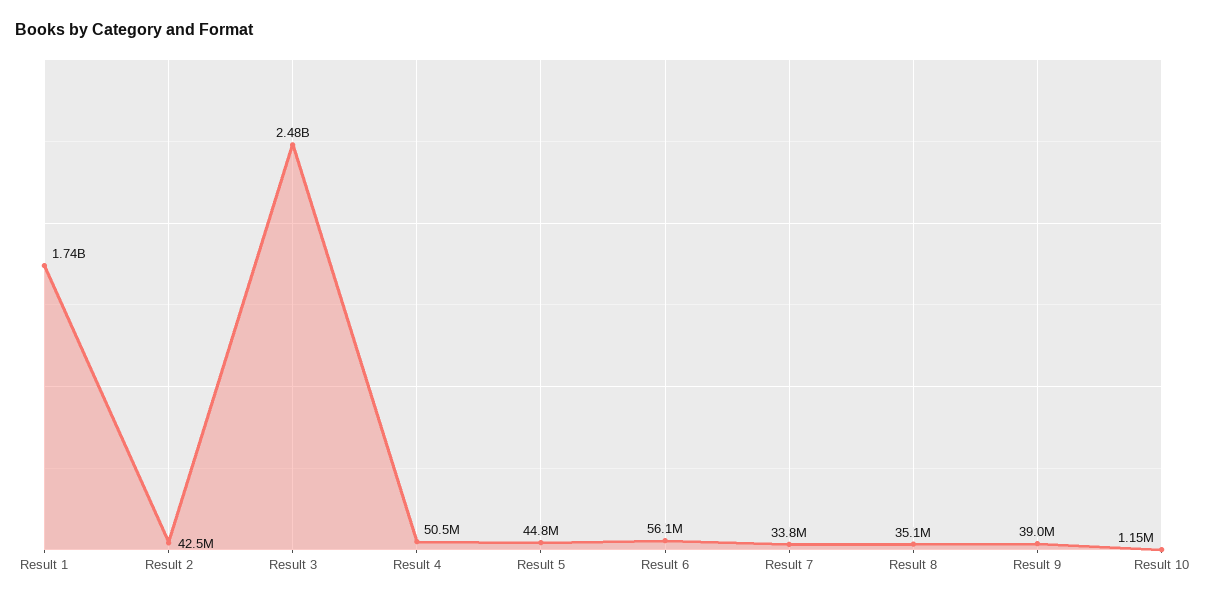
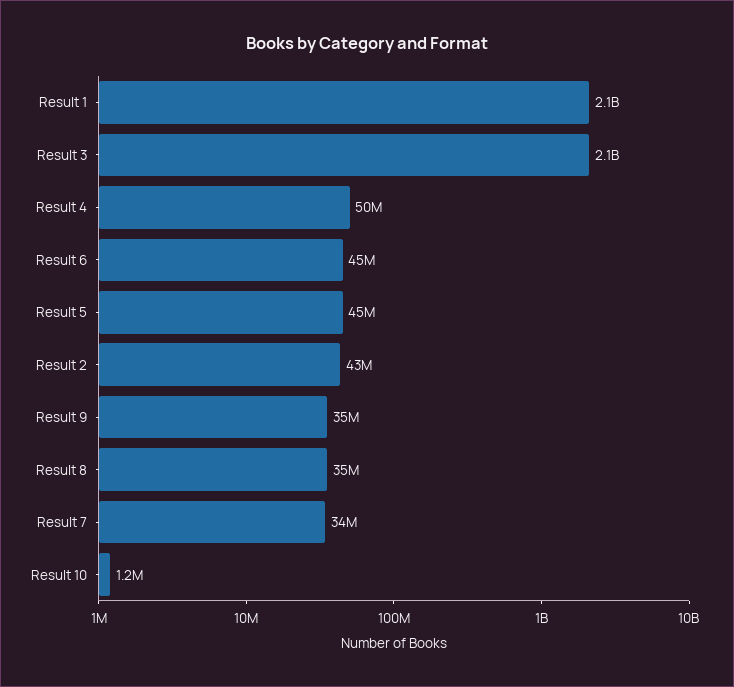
  {
-   "Result 1": 1740000000,
+   "Result 1": 2100000000,
    "Result 2": 42500000,
-   "Result 3": 2480000000,
+   "Result 3": 2100000000,
    "Result 4": 50500000,
    "Result 5": 44800000,
-   "Result 6": 56100000,
+   "Result 6": 45000000,
    "Result 7": 33800000,
    "Result 8": 35100000,
-   "Result 9": 39000000,
+   "Result 9": 35000000,
    "Result 10": 1150000
  }

